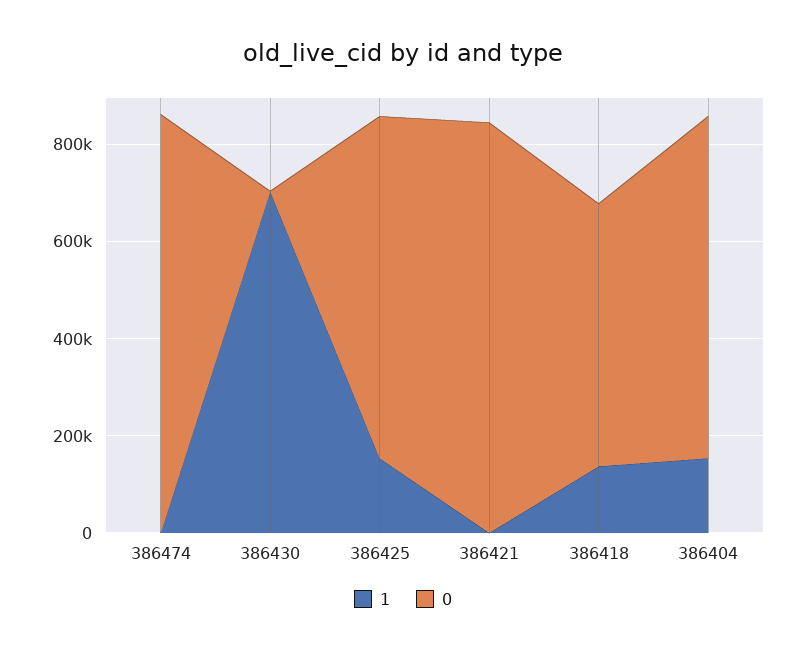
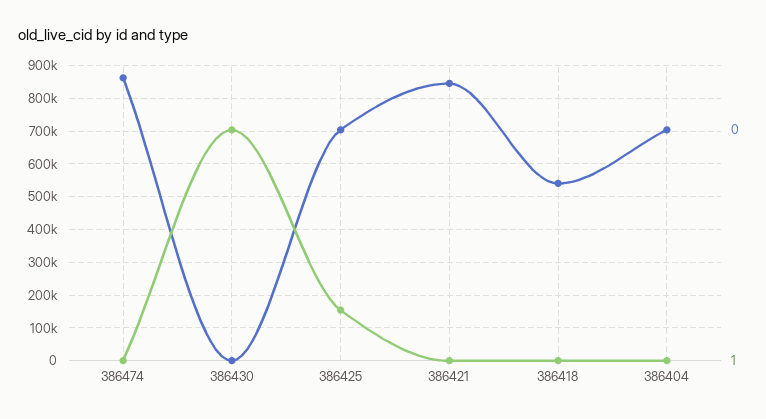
  {
    "1": {
      "386474": 0,
      "386430": 700000,
      "386425": 160000,
      "386421": 0,
-     "386418": 150000,
+     "386418": 0,
-     "386404": 150000
+     "386404": 0
    },
    "0": {
      "386474": 860000,
      "386430": 0,
      "386425": 700000,
      "386421": 840000,
      "386418": 540000,
      "386404": 700000
    }
  }

